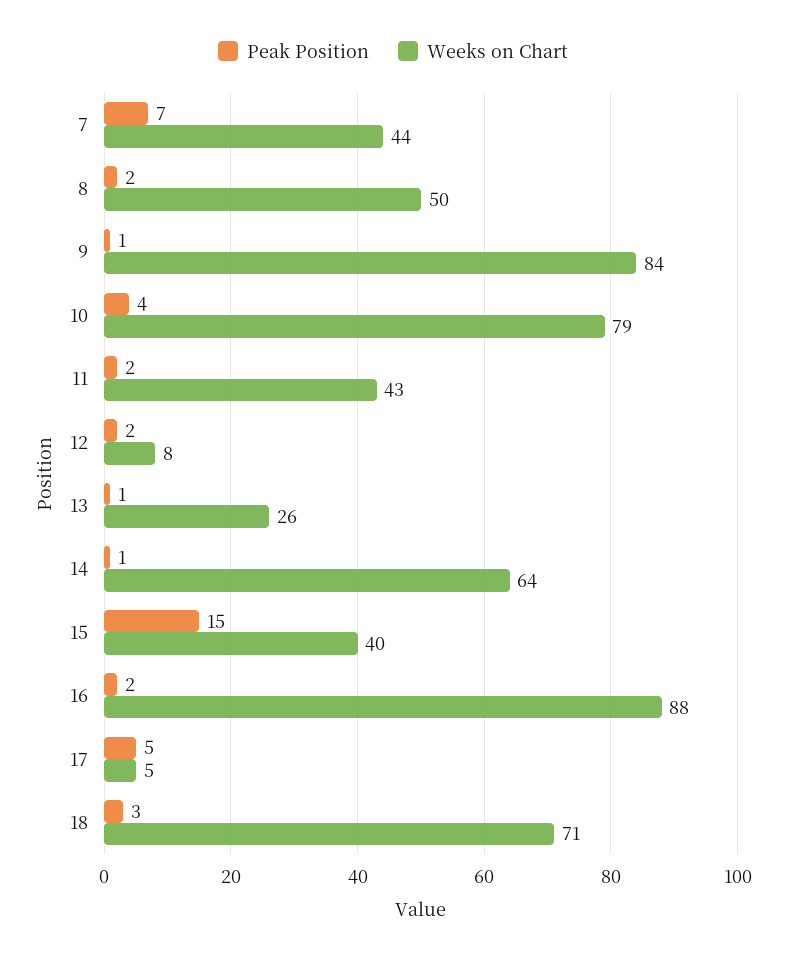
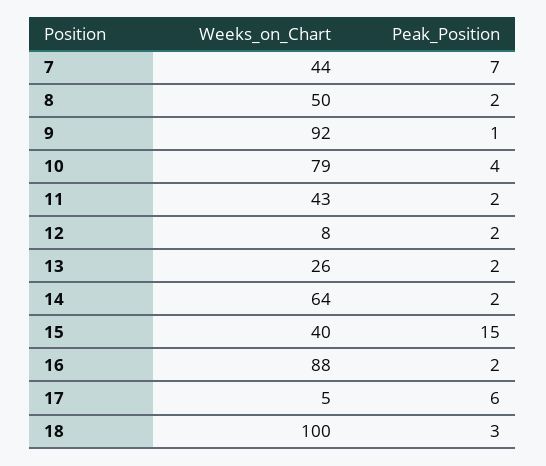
  {
    "Peak Position": {
      "7": 7,
      "8": 2,
      "9": 1,
      "10": 4,
      "11": 2,
      "12": 2,
-     "13": 1,
+     "13": 2,
-     "14": 1,
+     "14": 2,
      "15": 15,
      "16": 2,
-     "17": 5,
+     "17": 6,
      "18": 3
    },
    "Weeks on Chart": {
      "7": 44,
      "8": 50,
-     "9": 84,
+     "9": 92,
      "10": 79,
      "11": 43,
      "12": 8,
      "13": 26,
      "14": 64,
      "15": 40,
      "16": 88,
      "17": 5,
-     "18": 71
+     "18": 100
    }
  }

